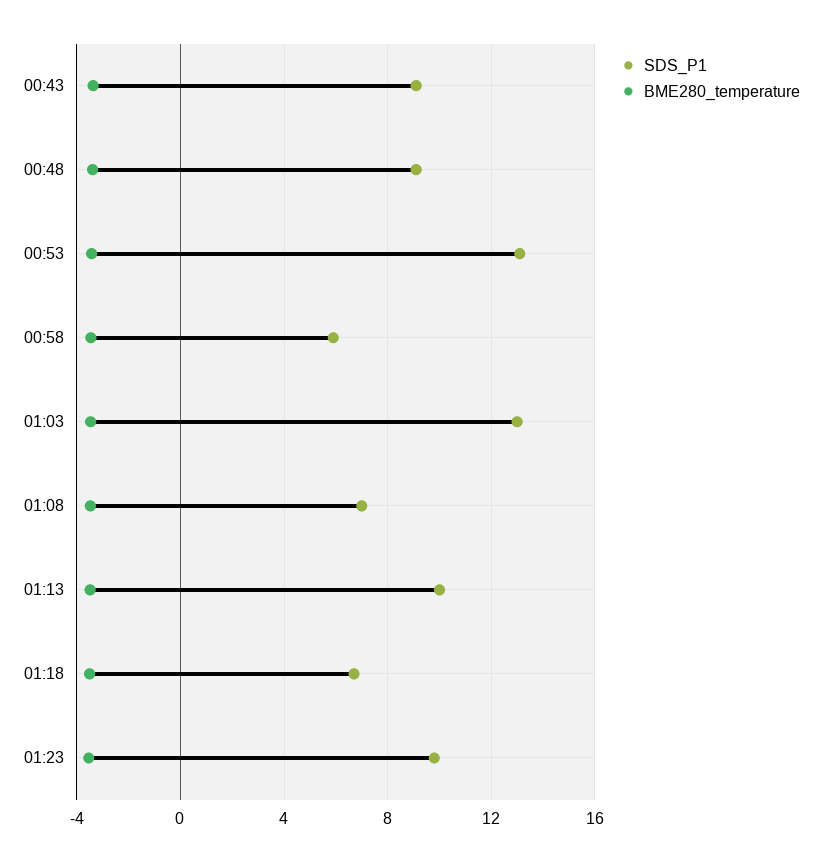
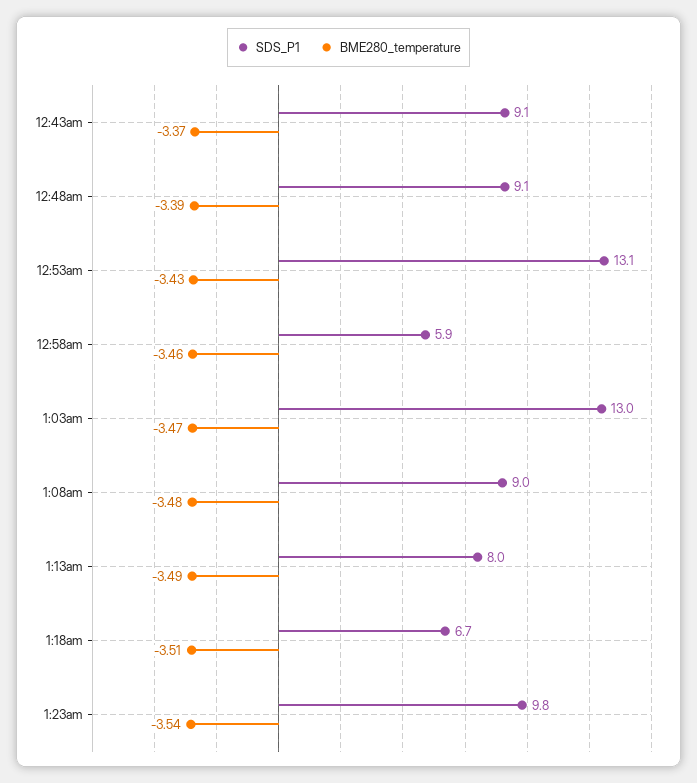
  {
    "SDS_P1": {
      "00:43": 9.1,
      "00:48": 9.1,
      "00:53": 13.1,
      "00:58": 5.9,
      "01:03": 13,
-     "01:08": 7,
+     "01:08": 9,
-     "01:13": 10,
+     "01:13": 8,
      "01:18": 6.7,
      "01:23": 9.8
    },
    "BME280_temperature": {
      "00:43": -3.37,
      "00:48": -3.39,
      "00:53": -3.43,
      "00:58": -3.46,
      "01:03": -3.47,
      "01:08": -3.48,
      "01:13": -3.49,
      "01:18": -3.51,
      "01:23": -3.54
    }
  }

